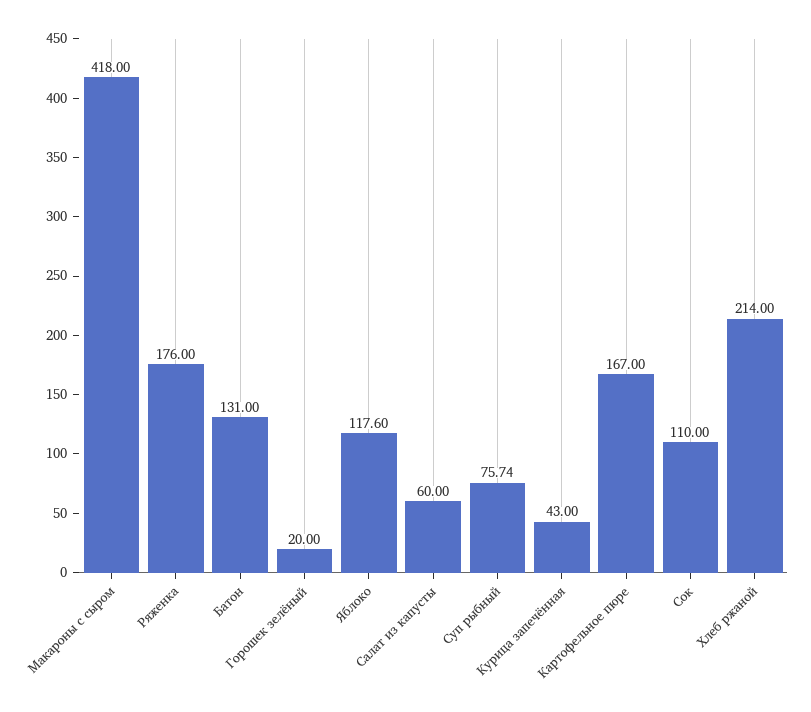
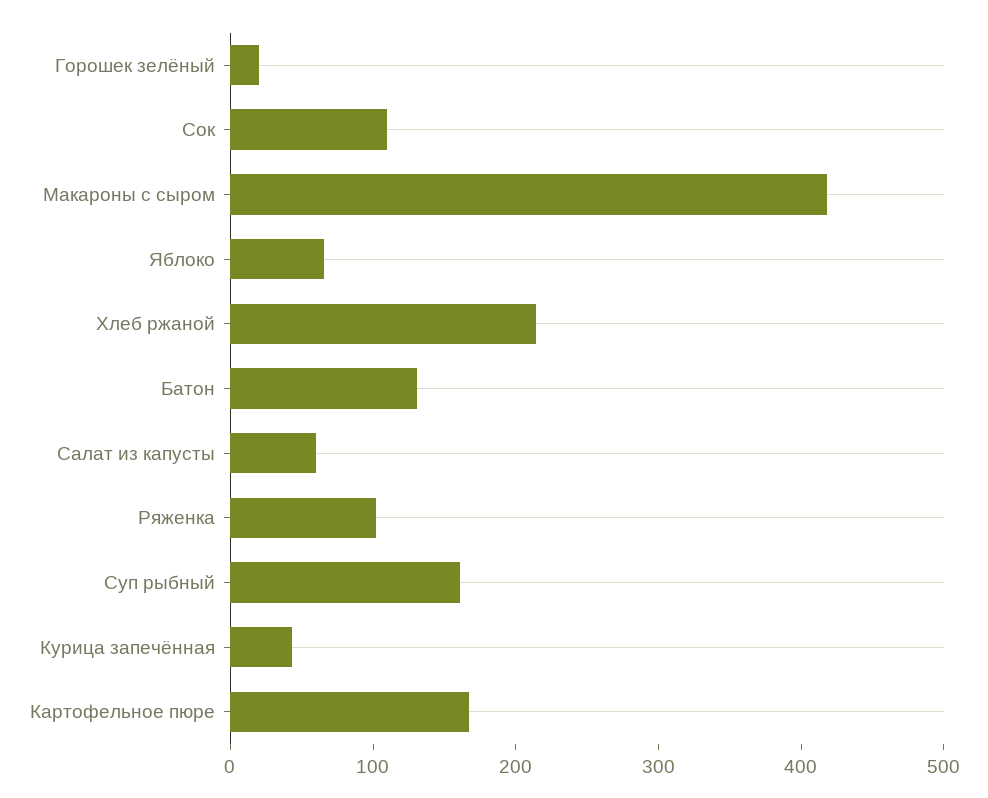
  {
    "Макароны с сыром": 418,
-   "Ряженка": 176,
+   "Ряженка": 100,
    "Батон": 131,
    "Горошек зелёный": 20,
-   "Яблоко": 117.6,
+   "Яблоко": 60,
    "Салат из капусты": 60,
-   "Суп рыбный": 75.74,
+   "Суп рыбный": 160,
    "Курица запечённая": 43,
    "Картофельное пюре": 167,
    "Сок": 110,
    "Хлеб ржаной": 214
  }

